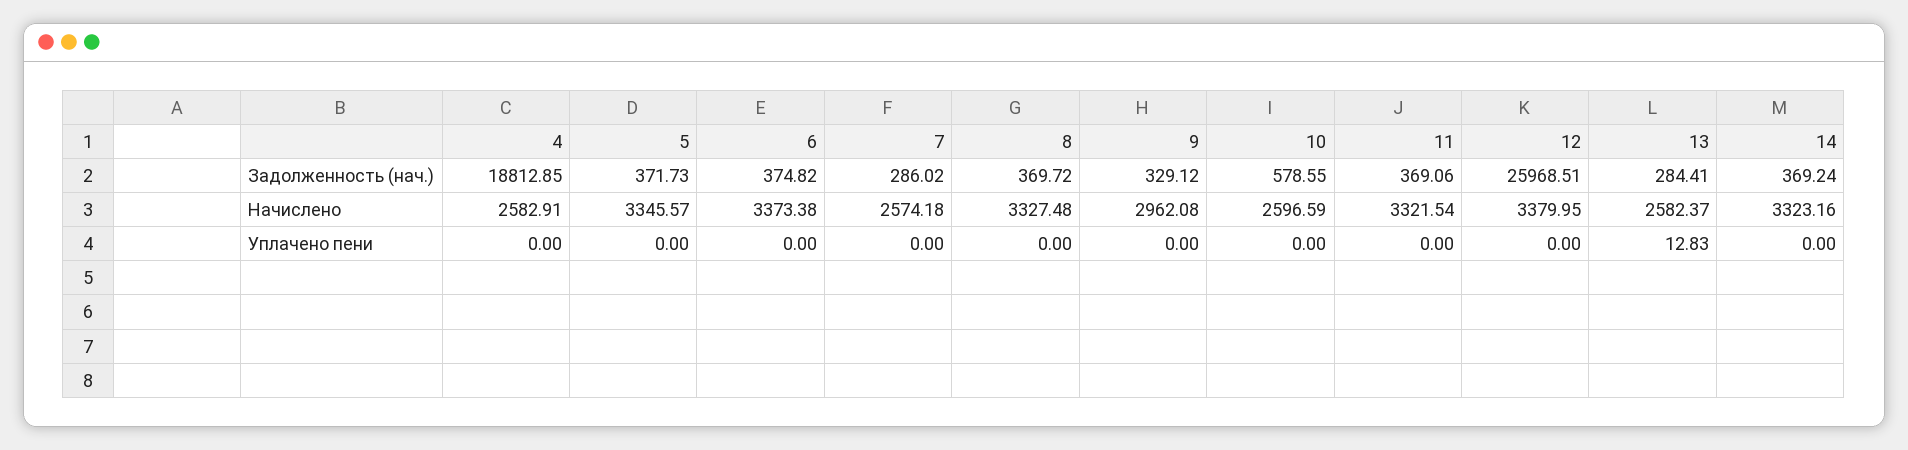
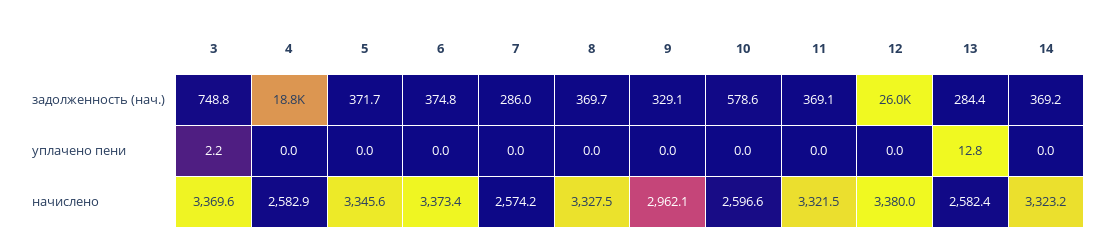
  {
    "4": {
      "Задолженность (нач.)": 18812.85,
      "Начислено": 2582.91,
      "Уплачено пени": 0
    },
    "5": {
      "Задолженность (нач.)": 371.73,
      "Начислено": 3345.57,
      "Уплачено пени": 0
    },
    "6": {
      "Задолженность (нач.)": 374.82,
      "Начислено": 3373.38,
      "Уплачено пени": 0
    },
    "7": {
      "Задолженность (нач.)": 286.02,
      "Начислено": 2574.18,
      "Уплачено пени": 0
    },
    "8": {
      "Задолженность (нач.)": 369.72,
      "Начислено": 3327.48,
      "Уплачено пени": 0
    },
    "9": {
      "Задолженность (нач.)": 329.12,
      "Начислено": 2962.08,
      "Уплачено пени": 0
    },
    "10": {
      "Задолженность (нач.)": 578.55,
      "Начислено": 2596.59,
      "Уплачено пени": 0
    },
    "11": {
      "Задолженность (нач.)": 369.06,
      "Начислено": 3321.54,
      "Уплачено пени": 0
    },
    "12": {
      "Задолженность (нач.)": 25968.51,
      "Начислено": 3379.95,
      "Уплачено пени": 0
    },
    "13": {
      "Задолженность (нач.)": 284.41,
      "Начислено": 2582.37,
      "Уплачено пени": 12.83
    },
    "14": {
      "Задолженность (нач.)": 369.24,
      "Начислено": 3323.16,
      "Уплачено пени": 0
-   }
+   },
+   "3": {
+     "Задолженность (нач.)": 748.8,
+     "Уплачено пени": 2.2,
+     "Начислено": 3369.6
+   }
  }

